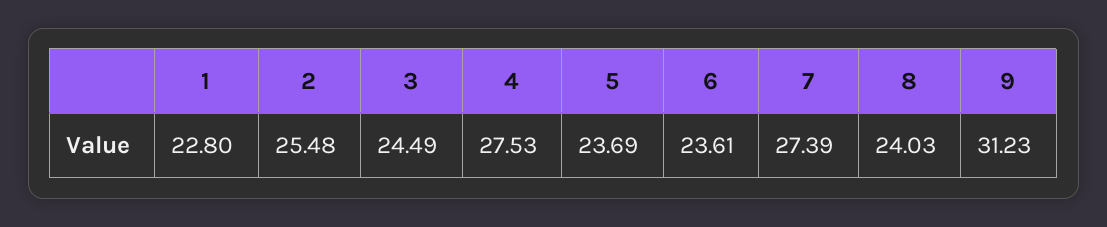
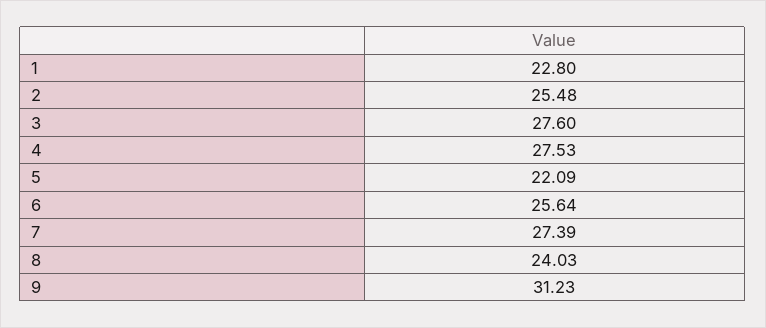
  {
    "1": 22.8,
    "2": 25.48,
-   "3": 24.49,
+   "3": 27.6,
    "4": 27.53,
-   "5": 23.69,
+   "5": 22.09,
-   "6": 23.61,
+   "6": 25.64,
    "7": 27.39,
    "8": 24.03,
    "9": 31.23
  }

